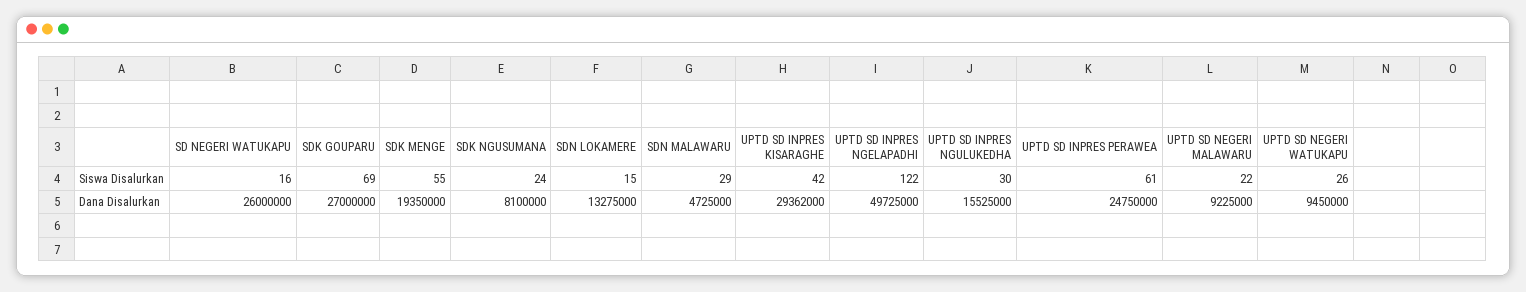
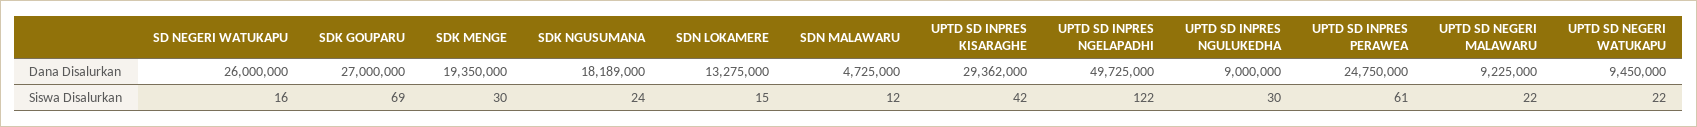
  {
    "SD NEGERI WATUKAPU": {
      "Siswa Disalurkan": 16,
      "Dana Disalurkan": 26000000
    },
    "SDK GOUPARU": {
      "Siswa Disalurkan": 69,
      "Dana Disalurkan": 27000000
    },
    "SDK MENGE": {
-     "Siswa Disalurkan": 55,
+     "Siswa Disalurkan": 30,
      "Dana Disalurkan": 19350000
    },
    "SDK NGUSUMANA": {
      "Siswa Disalurkan": 24,
-     "Dana Disalurkan": 8100000
+     "Dana Disalurkan": 18189000
    },
    "SDN LOKAMERE": {
      "Siswa Disalurkan": 15,
      "Dana Disalurkan": 13275000
    },
    "SDN MALAWARU": {
-     "Siswa Disalurkan": 29,
+     "Siswa Disalurkan": 12,
      "Dana Disalurkan": 4725000
    },
    "UPTD SD INPRES KISARAGHE": {
      "Siswa Disalurkan": 42,
      "Dana Disalurkan": 29362000
    },
    "UPTD SD INPRES NGELAPADHI": {
      "Siswa Disalurkan": 122,
      "Dana Disalurkan": 49725000
    },
    "UPTD SD INPRES NGULUKEDHA": {
      "Siswa Disalurkan": 30,
-     "Dana Disalurkan": 15525000
+     "Dana Disalurkan": 9000000
    },
    "UPTD SD INPRES PERAWEA": {
      "Siswa Disalurkan": 61,
      "Dana Disalurkan": 24750000
    },
    "UPTD SD NEGERI MALAWARU": {
      "Siswa Disalurkan": 22,
      "Dana Disalurkan": 9225000
    },
    "UPTD SD NEGERI WATUKAPU": {
-     "Siswa Disalurkan": 26,
+     "Siswa Disalurkan": 22,
      "Dana Disalurkan": 9450000
    }
  }

